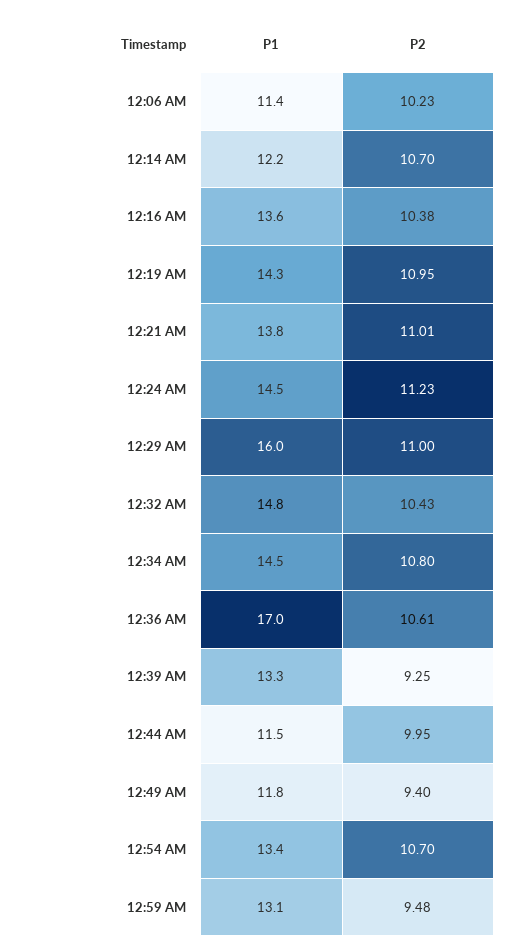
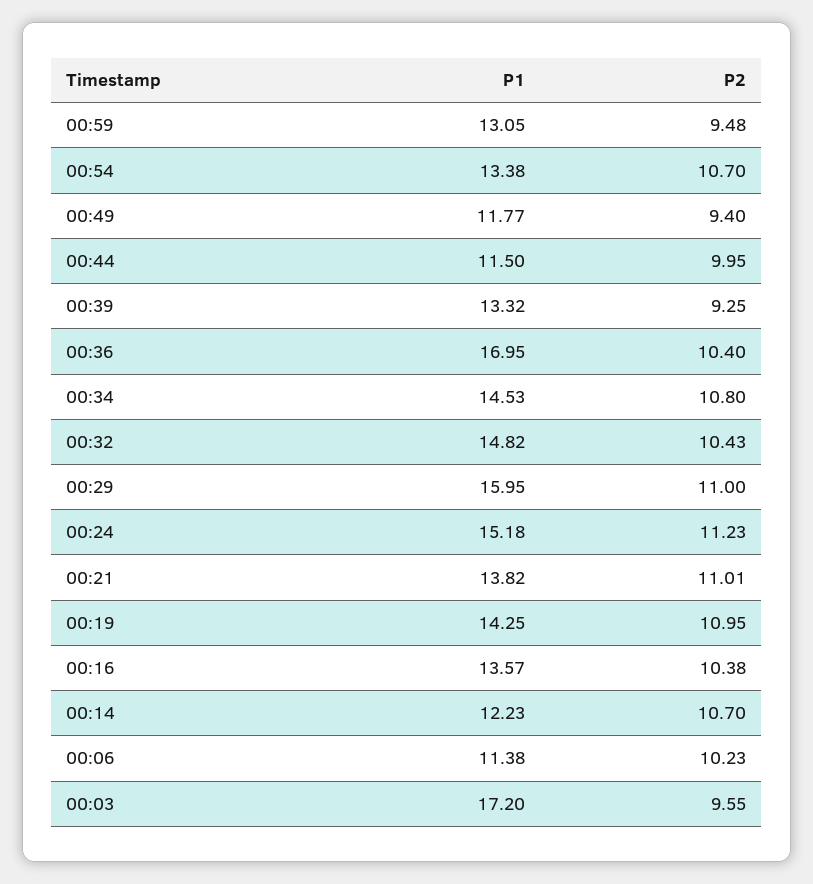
  {
    "P1": {
      "12:06 AM": 11.38,
      "12:14 AM": 12.23,
      "12:16 AM": 13.57,
      "12:19 AM": 14.25,
      "12:21 AM": 13.82,
-     "12:24 AM": 14.5,
+     "12:24 AM": 15.18,
      "12:29 AM": 15.95,
      "12:32 AM": 14.82,
      "12:34 AM": 14.53,
      "12:36 AM": 16.95,
      "12:39 AM": 13.32,
      "12:44 AM": 11.5,
      "12:49 AM": 11.77,
      "12:54 AM": 13.38,
-     "12:59 AM": 13.05
+     "12:59 AM": 13.05,
+     "00:03": 17.2
    },
    "P2": {
      "12:06 AM": 10.23,
      "12:14 AM": 10.7,
      "12:16 AM": 10.38,
      "12:19 AM": 10.95,
      "12:21 AM": 11.01,
      "12:24 AM": 11.23,
      "12:29 AM": 11,
      "12:32 AM": 10.43,
      "12:34 AM": 10.8,
-     "12:36 AM": 10.61,
+     "12:36 AM": 10.4,
      "12:39 AM": 9.25,
      "12:44 AM": 9.95,
      "12:49 AM": 9.4,
      "12:54 AM": 10.7,
-     "12:59 AM": 9.48
+     "12:59 AM": 9.48,
+     "00:03": 9.55
    }
  }

